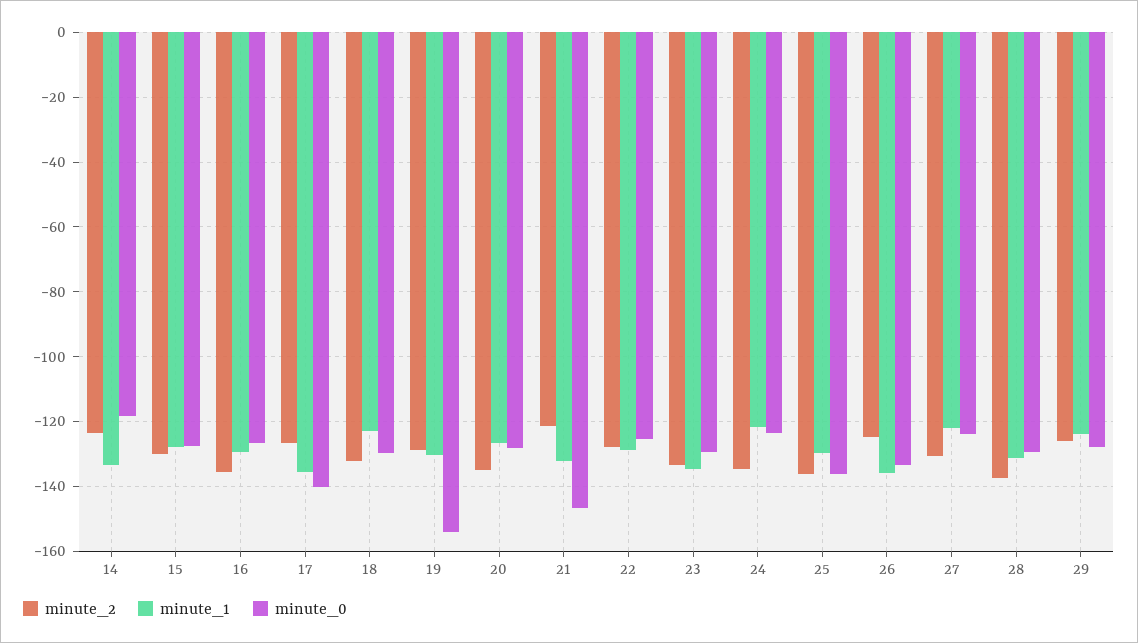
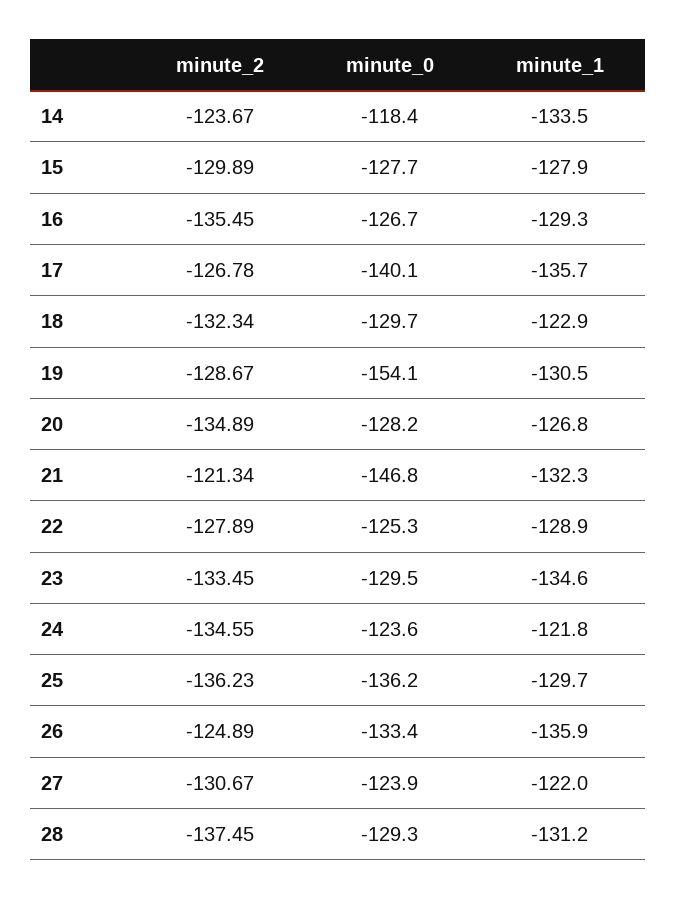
  {
    "minute_2": {
      "14": -123.67,
      "15": -129.89,
      "16": -135.45,
      "17": -126.78,
      "18": -132.34,
      "19": -128.67,
      "20": -134.89,
      "21": -121.34,
      "22": -127.89,
      "23": -133.45,
      "24": -134.55,
      "25": -136.23,
      "26": -124.89,
      "27": -130.67,
-     "28": -137.45,
+     "28": -137.45
-     "29": -126
    },
    "minute_1": {
      "14": -133.5,
      "15": -127.9,
      "16": -129.3,
      "17": -135.7,
      "18": -122.9,
      "19": -130.5,
      "20": -126.8,
      "21": -132.3,
      "22": -128.9,
      "23": -134.6,
      "24": -121.8,
      "25": -129.7,
      "26": -135.9,
      "27": -122,
-     "28": -131.2,
+     "28": -131.2
-     "29": -124
    },
    "minute_0": {
      "14": -118.4,
      "15": -127.7,
      "16": -126.7,
      "17": -140.1,
      "18": -129.7,
      "19": -154.1,
      "20": -128.2,
      "21": -146.8,
      "22": -125.3,
      "23": -129.5,
      "24": -123.6,
      "25": -136.2,
      "26": -133.4,
      "27": -123.9,
-     "28": -129.3,
+     "28": -129.3
-     "29": -128
    }
  }

